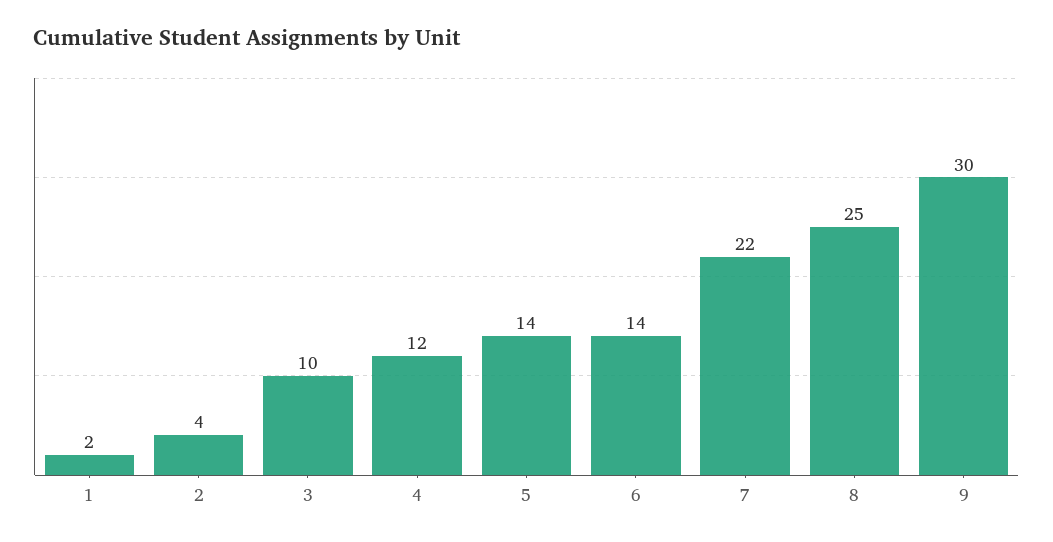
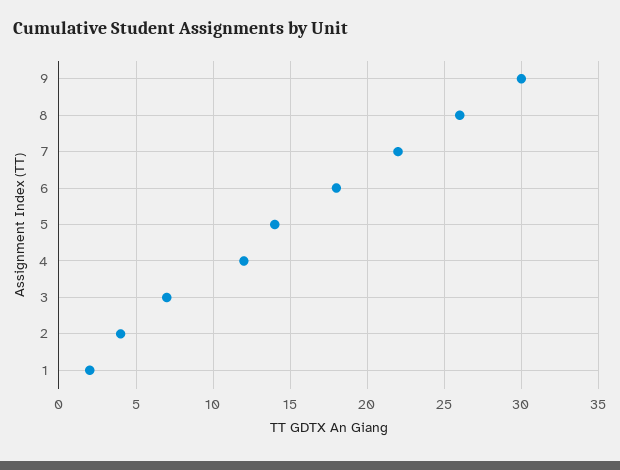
  {
    "1": 2,
    "2": 4,
-   "3": 10,
+   "3": 7,
    "4": 12,
    "5": 14,
-   "6": 14,
+   "6": 18,
    "7": 22,
-   "8": 25,
+   "8": 26,
    "9": 30
  }

